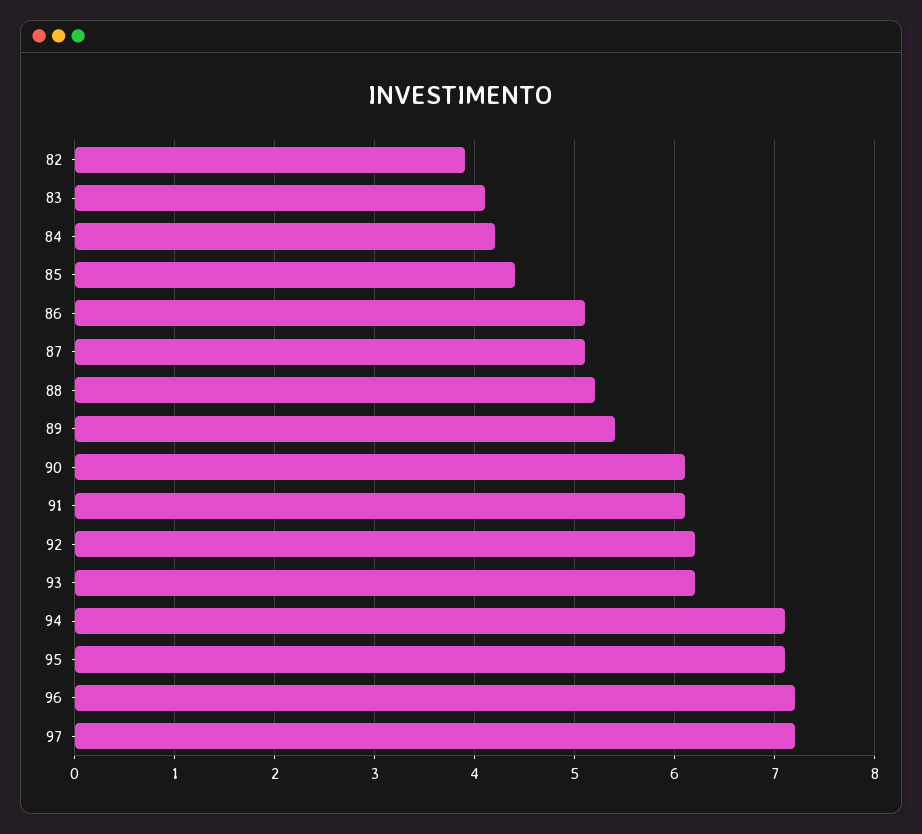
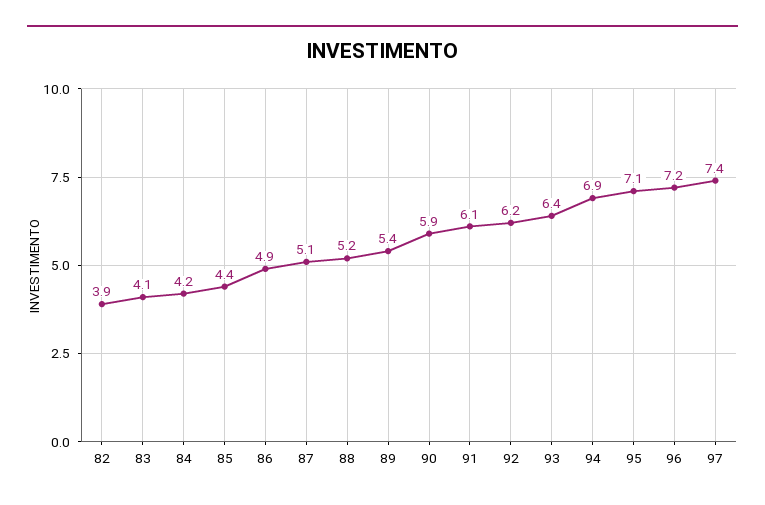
  {
    "82": 3.9,
    "83": 4.1,
    "84": 4.2,
    "85": 4.4,
-   "86": 5.1,
+   "86": 4.9,
    "87": 5.1,
    "88": 5.2,
    "89": 5.4,
-   "90": 6.1,
+   "90": 5.9,
    "91": 6.1,
    "92": 6.2,
-   "93": 6.2,
+   "93": 6.4,
-   "94": 7.1,
+   "94": 6.9,
    "95": 7.1,
    "96": 7.2,
-   "97": 7.2
+   "97": 7.4
  }

